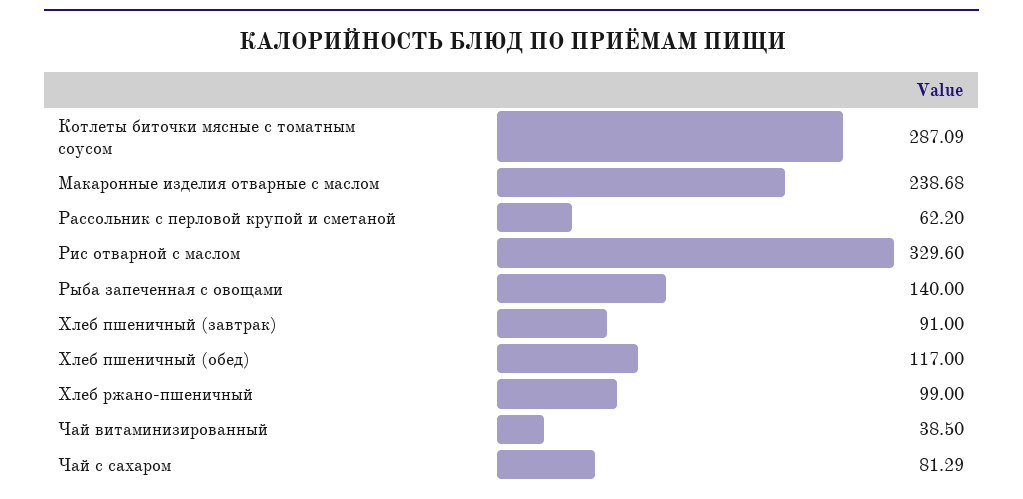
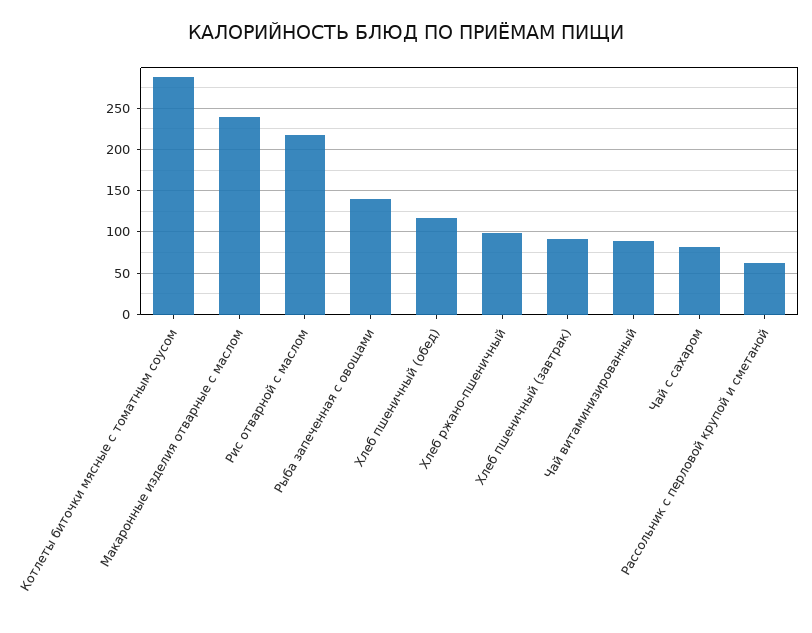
  {
    "Котлеты биточки мясные с томатным соусом": 287.09,
    "Макаронные изделия отварные с маслом": 238.68,
    "Рассольник с перловой крупой и сметаной": 62.2,
-   "Рис отварной с маслом": 329.6,
+   "Рис отварной с маслом": 220,
    "Рыба запеченная с овощами": 140,
    "Хлеб пшеничный (завтрак)": 91,
    "Хлеб пшеничный (обед)": 117,
    "Хлеб ржано-пшеничный": 99,
-   "Чай витаминизированный": 38.5,
+   "Чай витаминизированный": 90,
    "Чай с сахаром": 81.29
  }

